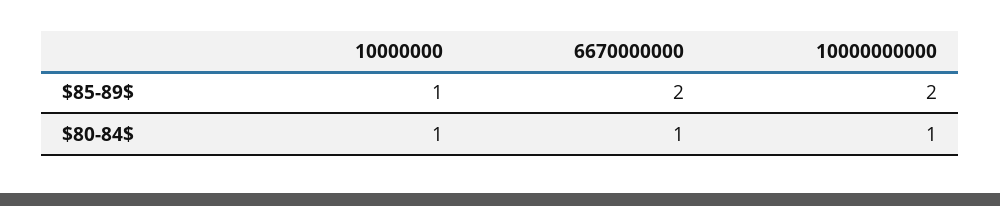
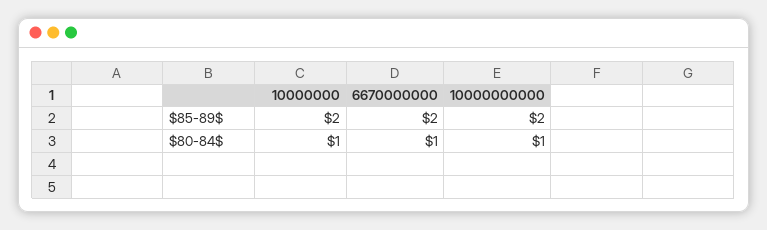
  {
    "10000000": {
-     "$85-89$": 1,
+     "$85-89$": 2,
      "$80-84$": 1
    },
    "6670000000": {
      "$85-89$": 2,
      "$80-84$": 1
    },
    "10000000000": {
      "$85-89$": 2,
      "$80-84$": 1
    }
  }

